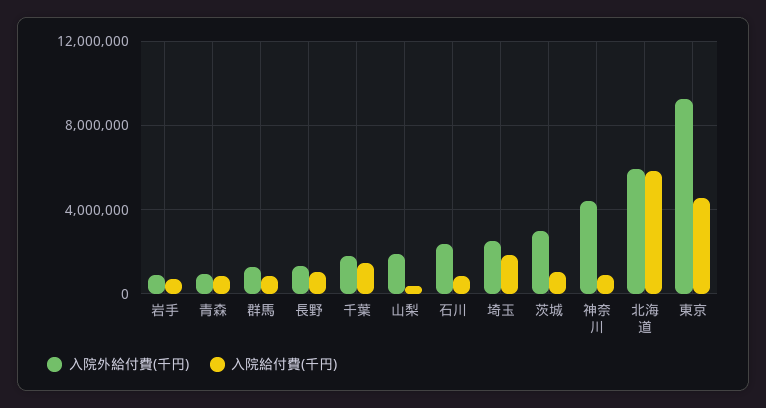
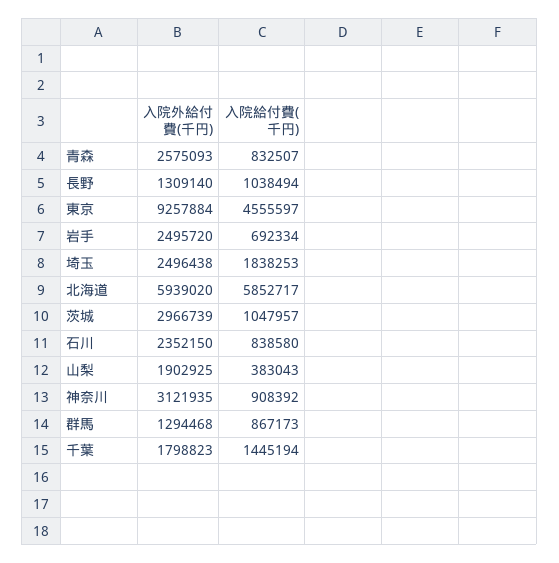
  {
    "入院外給付費(千円)": {
-     "岩手": 1000000,
+     "岩手": 2495720,
-     "青森": 1000000,
+     "青森": 2575093,
      "群馬": 1294468,
      "長野": 1309140,
      "千葉": 1798823,
      "山梨": 1902925,
      "石川": 2352150,
      "埼玉": 2496438,
      "茨城": 2966739,
-     "神奈川": 4500000,
+     "神奈川": 3121935,
      "北海道": 5939020,
      "東京": 9257884
    },
    "入院給付費(千円)": {
      "岩手": 692334,
      "青森": 832507,
      "群馬": 867173,
      "長野": 1038494,
      "千葉": 1445194,
      "山梨": 383043,
      "石川": 838580,
      "埼玉": 1838253,
      "茨城": 1047957,
      "神奈川": 908392,
      "北海道": 5852717,
      "東京": 4555597
    }
  }

